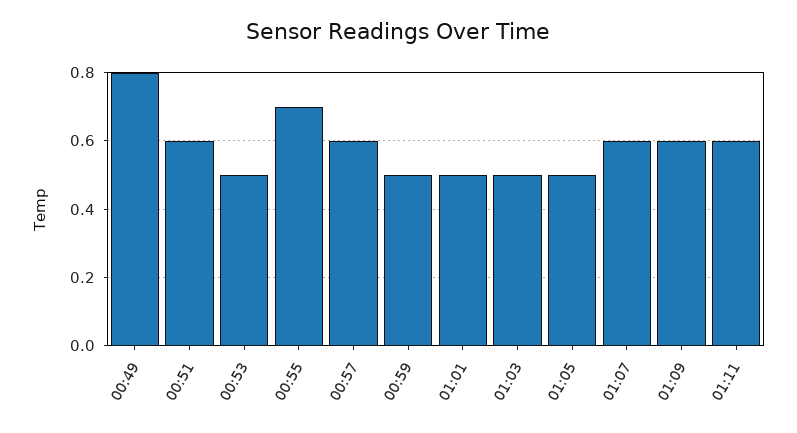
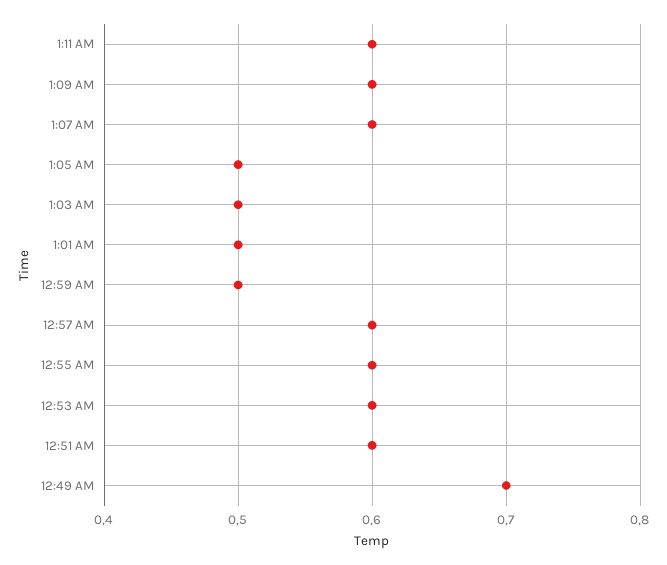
  {
-   "00:49": 0.8,
+   "00:49": 0.7,
    "00:51": 0.6,
-   "00:53": 0.5,
+   "00:53": 0.6,
-   "00:55": 0.7,
+   "00:55": 0.6,
    "00:57": 0.6,
    "00:59": 0.5,
    "01:01": 0.5,
    "01:03": 0.5,
    "01:05": 0.5,
    "01:07": 0.6,
    "01:09": 0.6,
    "01:11": 0.6
  }

